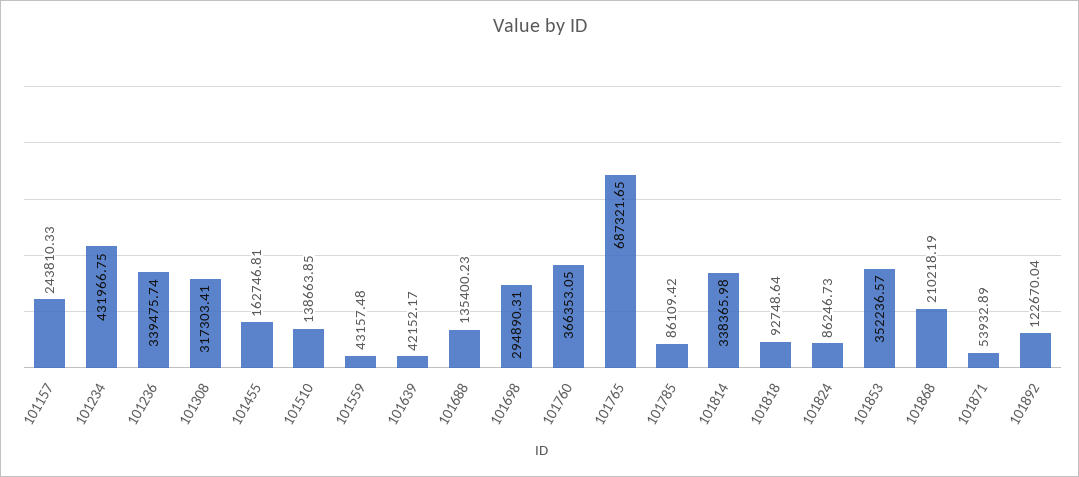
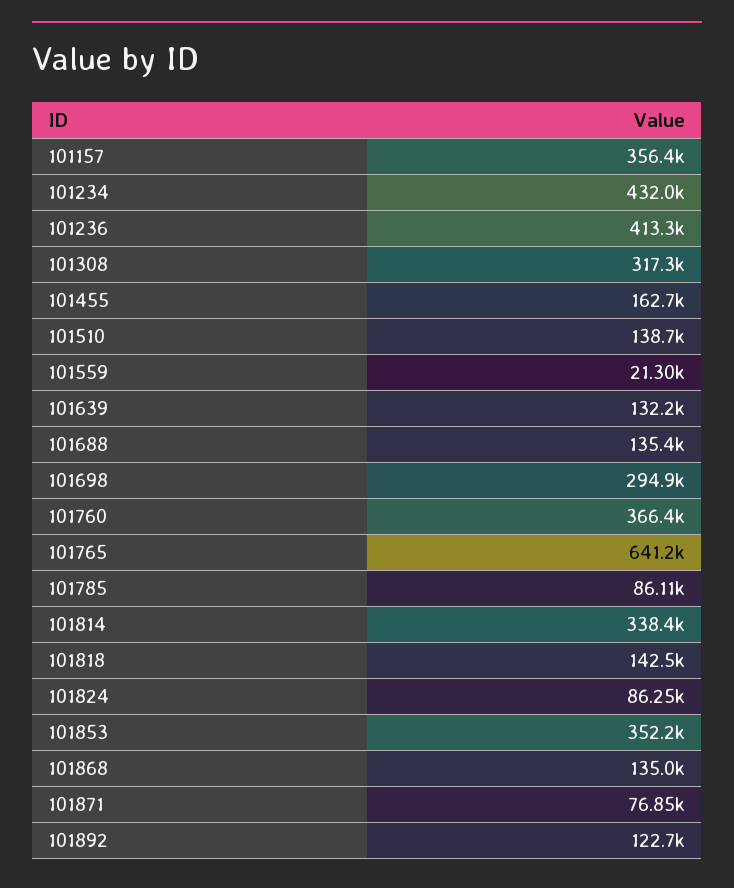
  {
-   "101157": 243810.33,
+   "101157": 356400,
    "101234": 431966.75,
-   "101236": 339475.74,
+   "101236": 413300,
    "101308": 317303.41,
    "101455": 162746.81,
    "101510": 138663.85,
-   "101559": 43157.48,
+   "101559": 21300,
-   "101639": 42152.17,
+   "101639": 132200,
    "101688": 135400.23,
    "101698": 294890.31,
    "101760": 366353.05,
-   "101765": 687321.65,
+   "101765": 641200,
    "101785": 86109.42,
    "101814": 338365.98,
-   "101818": 92748.64,
+   "101818": 142500,
    "101824": 86246.73,
    "101853": 352236.57,
-   "101868": 210218.19,
+   "101868": 135000,
-   "101871": 53932.89,
+   "101871": 76850,
    "101892": 122670.04
  }

